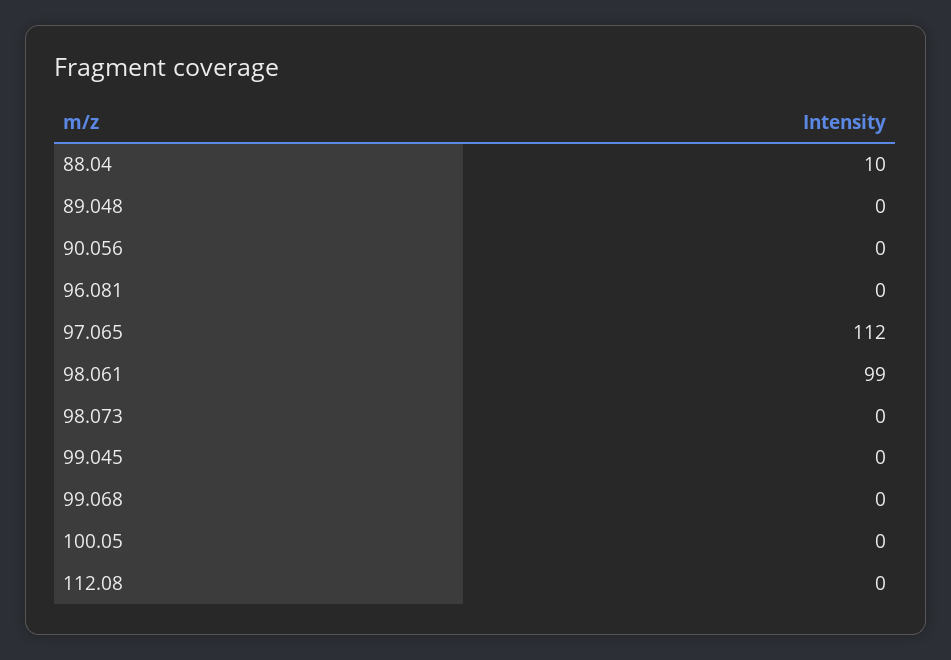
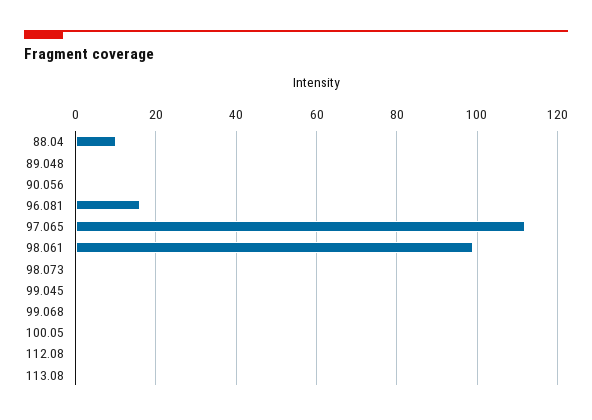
  {
    "88.04": 10,
    "89.048": 0,
    "90.056": 0,
-   "96.081": 0,
+   "96.081": 15,
    "97.065": 112,
    "98.061": 99,
    "98.073": 0,
    "99.045": 0,
    "99.068": 0,
    "100.05": 0,
-   "112.08": 0
+   "112.08": 0,
+   "113.08": 0
  }

